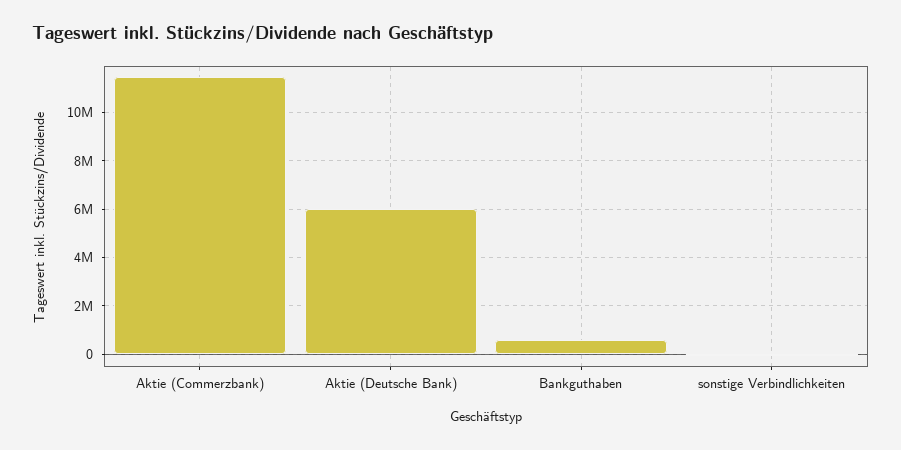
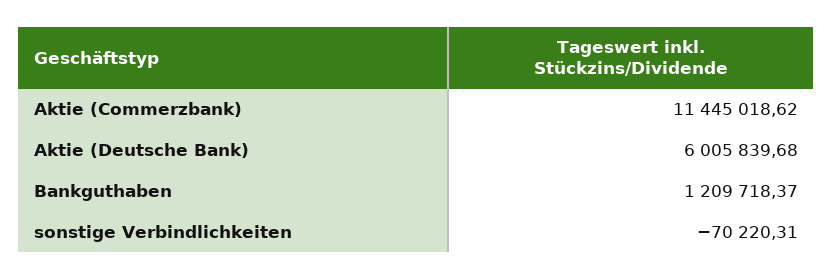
  {
    "Aktie (Commerzbank)": 11445018.62,
    "Aktie (Deutsche Bank)": 6005839.68,
-   "Bankguthaben": 500000,
+   "Bankguthaben": 1209718.37,
    "sonstige Verbindlichkeiten": -70220.31
  }

